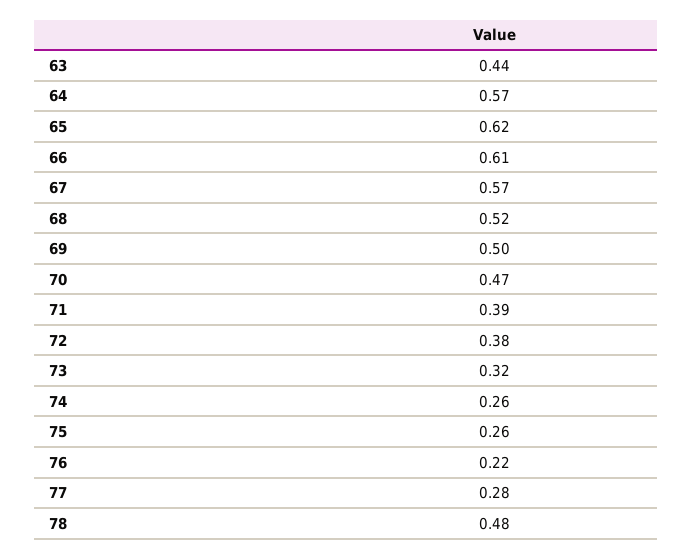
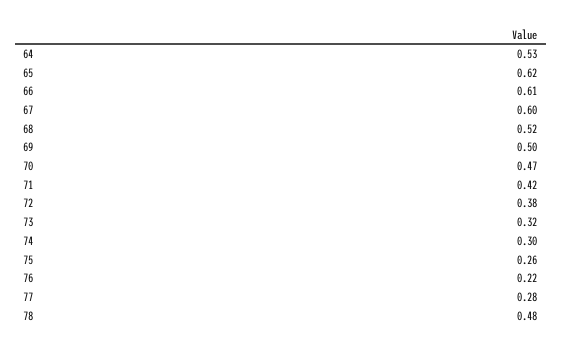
  {
-   "63": 0.44,
-   "64": 0.57,
+   "64": 0.53,
    "65": 0.62,
    "66": 0.61,
-   "67": 0.57,
+   "67": 0.6,
    "68": 0.52,
    "69": 0.5,
    "70": 0.47,
-   "71": 0.39,
+   "71": 0.42,
    "72": 0.38,
    "73": 0.32,
-   "74": 0.26,
+   "74": 0.3,
    "75": 0.26,
    "76": 0.22,
    "77": 0.28,
    "78": 0.48
  }

